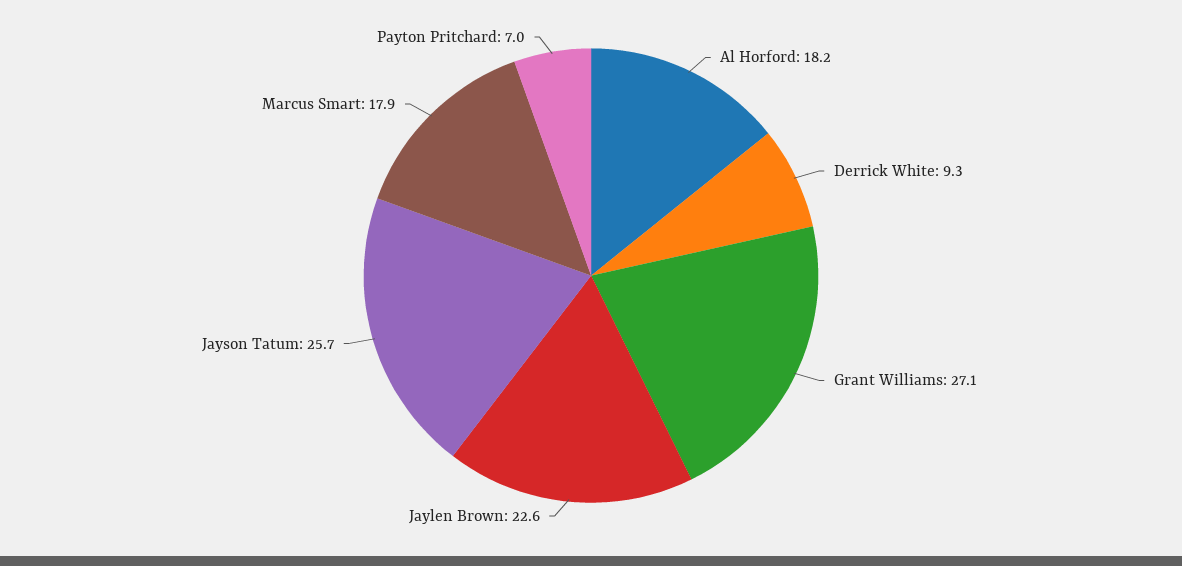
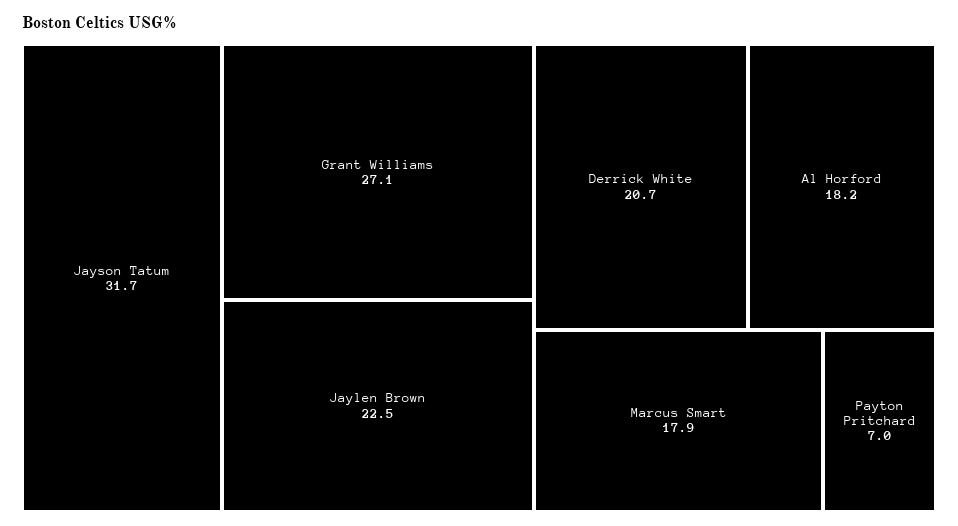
  {
    "Al Horford": 18.2,
-   "Derrick White": 9.3,
+   "Derrick White": 20.7,
    "Grant Williams": 27.1,
-   "Jaylen Brown": 22.6,
+   "Jaylen Brown": 22.5,
-   "Jayson Tatum": 25.7,
+   "Jayson Tatum": 31.7,
    "Marcus Smart": 17.9,
    "Payton Pritchard": 7
  }

